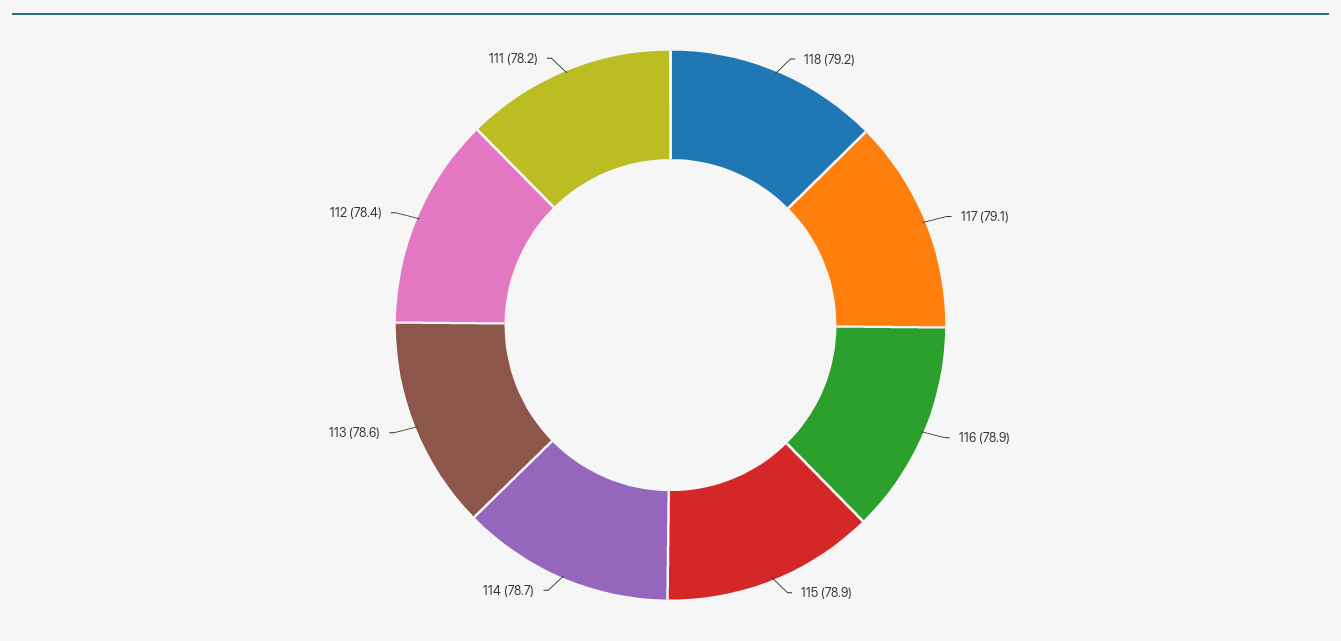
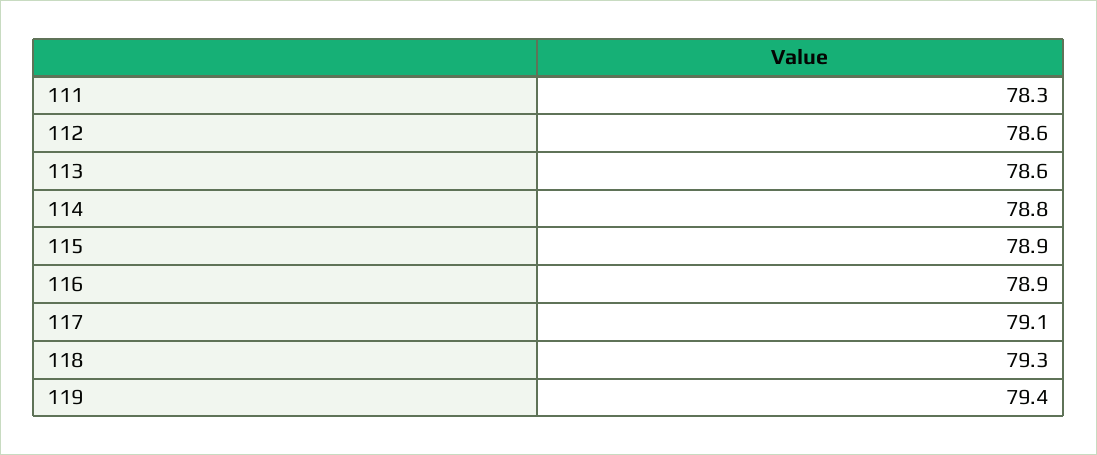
  {
-   "118": 79.2,
+   "118": 79.3,
    "117": 79.1,
    "116": 78.9,
    "115": 78.9,
-   "114": 78.7,
+   "114": 78.8,
    "113": 78.6,
-   "112": 78.4,
+   "112": 78.6,
-   "111": 78.2
+   "111": 78.3,
+   "119": 79.4
  }

